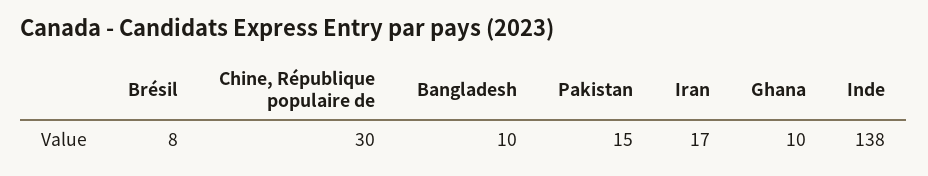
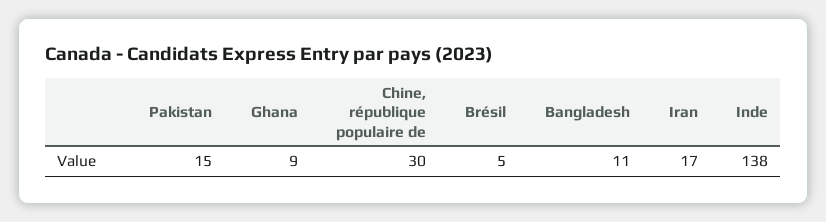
  {
-   "Brésil": 8,
+   "Brésil": 5,
    "Chine, République populaire de": 30,
-   "Bangladesh": 10,
+   "Bangladesh": 11,
    "Pakistan": 15,
    "Iran": 17,
-   "Ghana": 10,
+   "Ghana": 9,
    "Inde": 138
  }

